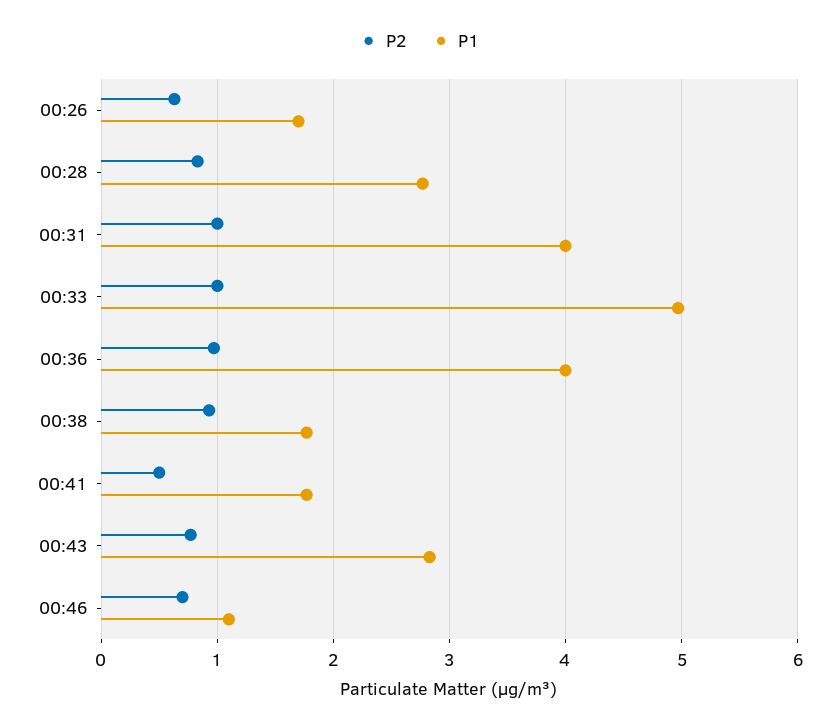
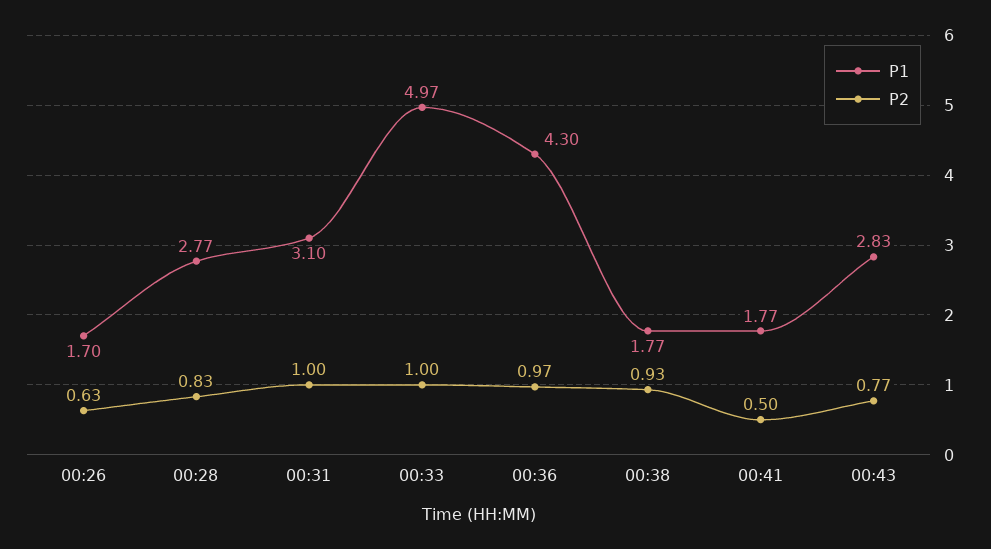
  {
    "P2": {
      "00:26": 0.63,
      "00:28": 0.83,
      "00:31": 1,
      "00:33": 1,
      "00:36": 0.97,
      "00:38": 0.93,
      "00:41": 0.5,
-     "00:43": 0.77,
+     "00:43": 0.77
-     "00:46": 0.7
    },
    "P1": {
      "00:26": 1.7,
      "00:28": 2.77,
-     "00:31": 4,
+     "00:31": 3.1,
      "00:33": 4.97,
-     "00:36": 4,
+     "00:36": 4.3,
      "00:38": 1.77,
      "00:41": 1.77,
-     "00:43": 2.83,
+     "00:43": 2.83
-     "00:46": 1.1
    }
  }

